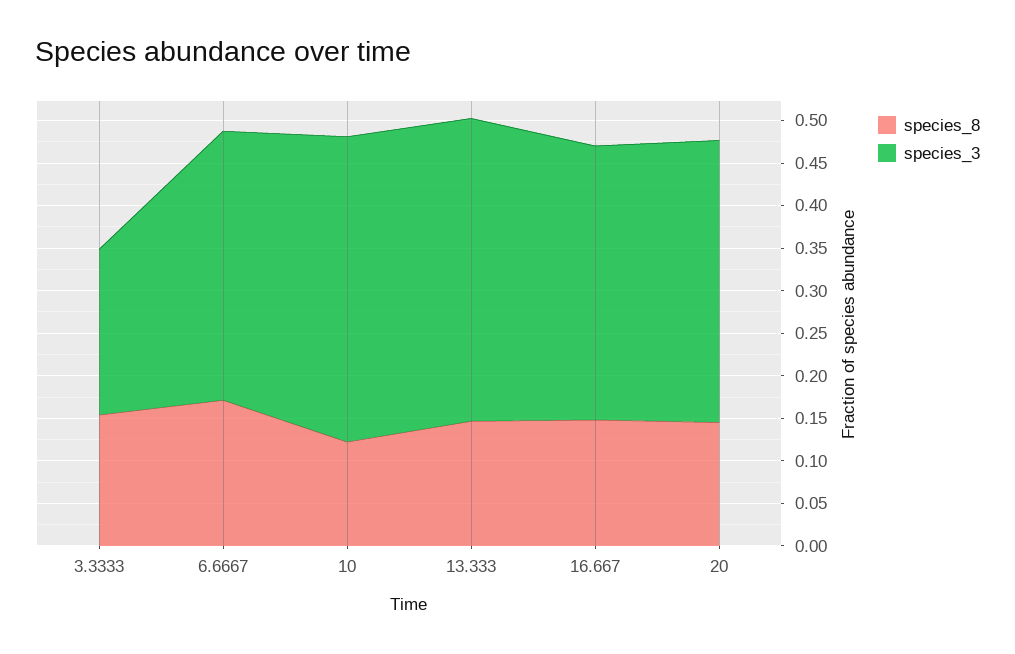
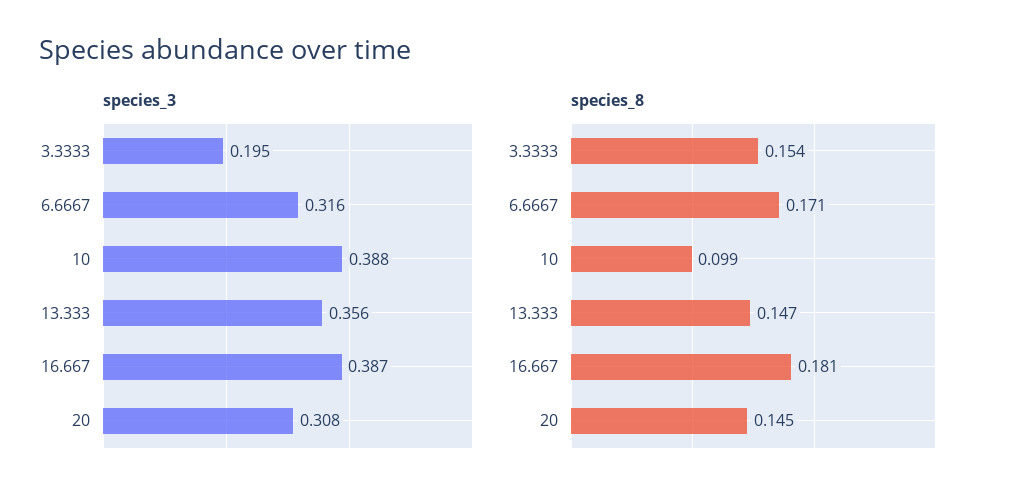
  {
    "species_8": {
      "3.3333": 0.154,
      "6.6667": 0.171,
-     "10": 0.12,
+     "10": 0.099,
      "13.333": 0.147,
-     "16.667": 0.15,
+     "16.667": 0.181,
      "20": 0.145
    },
    "species_3": {
      "3.3333": 0.195,
      "6.6667": 0.316,
-     "10": 0.36,
+     "10": 0.388,
      "13.333": 0.356,
-     "16.667": 0.32,
+     "16.667": 0.387,
-     "20": 0.33
+     "20": 0.308
    }
  }

